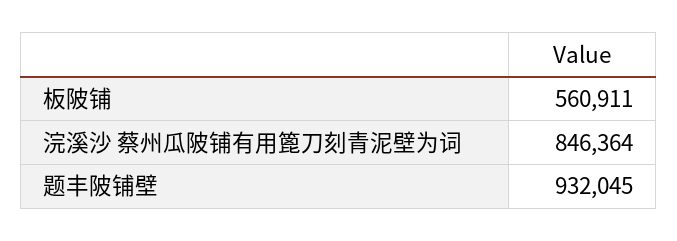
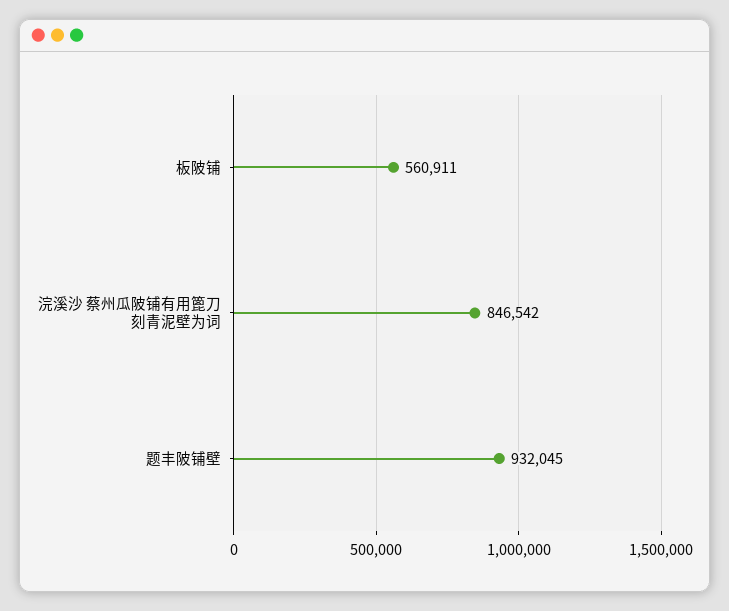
  {
    "板陂铺": 560911,
-   "浣溪沙 蔡州瓜陂铺有用篦刀刻青泥壁为词": 846364,
+   "浣溪沙 蔡州瓜陂铺有用篦刀刻青泥壁为词": 846542,
    "题丰陂铺壁": 932045
  }

